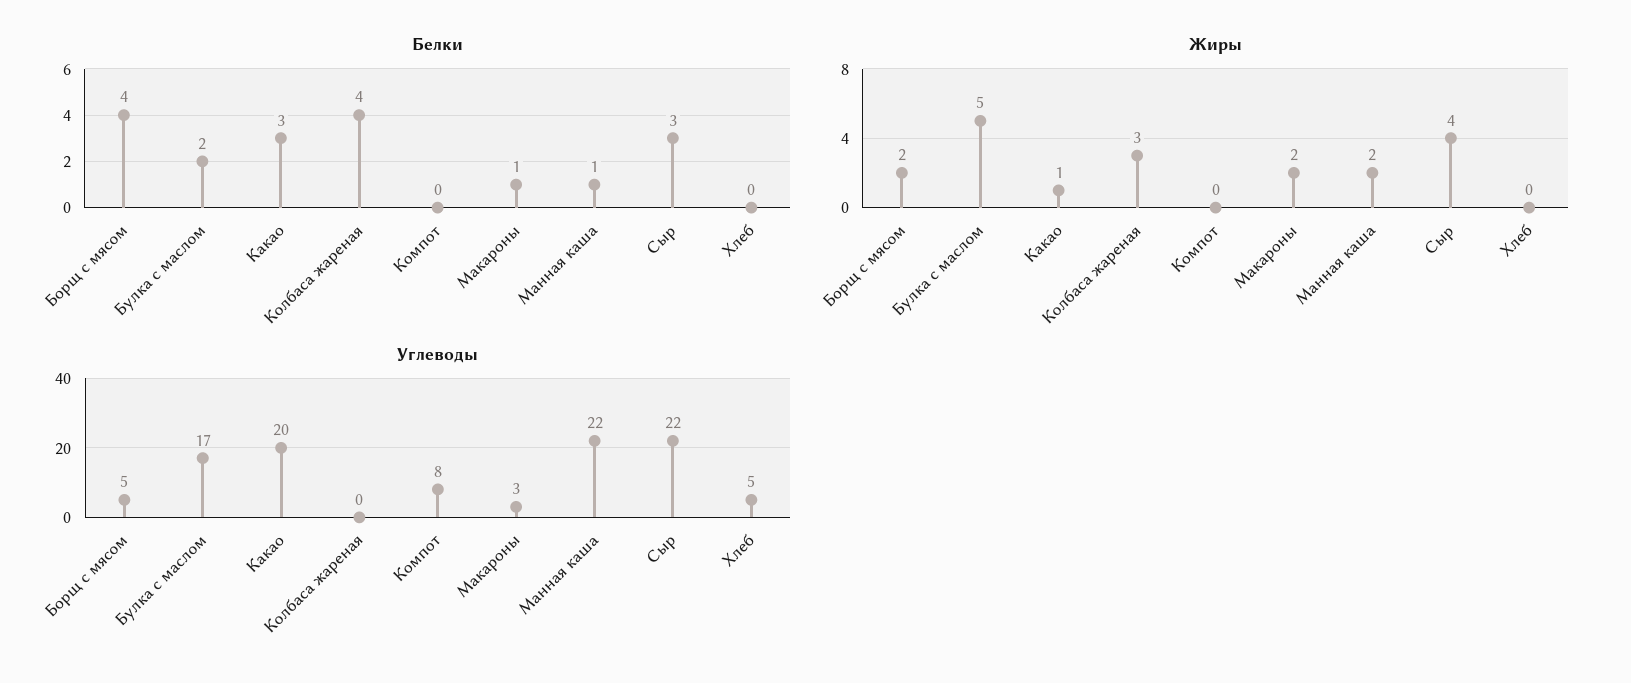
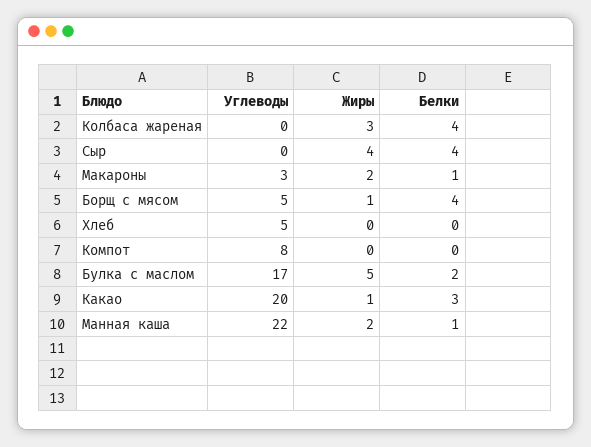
  {
    "Белки": {
      "Борщ с мясом": 4,
      "Булка с маслом": 2,
      "Какао": 3,
      "Колбаса жареная": 4,
      "Компот": 0,
      "Макароны": 1,
      "Манная каша": 1,
-     "Сыр": 3,
+     "Сыр": 4,
      "Хлеб": 0
    },
    "Жиры": {
-     "Борщ с мясом": 2,
+     "Борщ с мясом": 1,
      "Булка с маслом": 5,
      "Какао": 1,
      "Колбаса жареная": 3,
      "Компот": 0,
      "Макароны": 2,
      "Манная каша": 2,
      "Сыр": 4,
      "Хлеб": 0
    },
    "Углеводы": {
      "Борщ с мясом": 5,
      "Булка с маслом": 17,
      "Какао": 20,
      "Колбаса жареная": 0,
      "Компот": 8,
      "Макароны": 3,
      "Манная каша": 22,
-     "Сыр": 22,
+     "Сыр": 0,
      "Хлеб": 5
    }
  }

